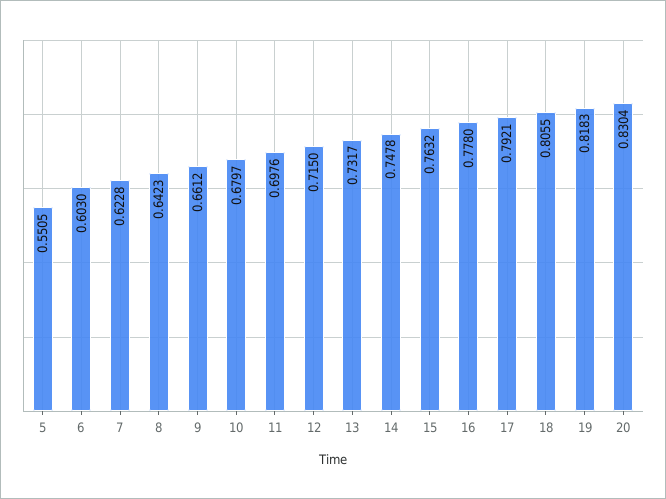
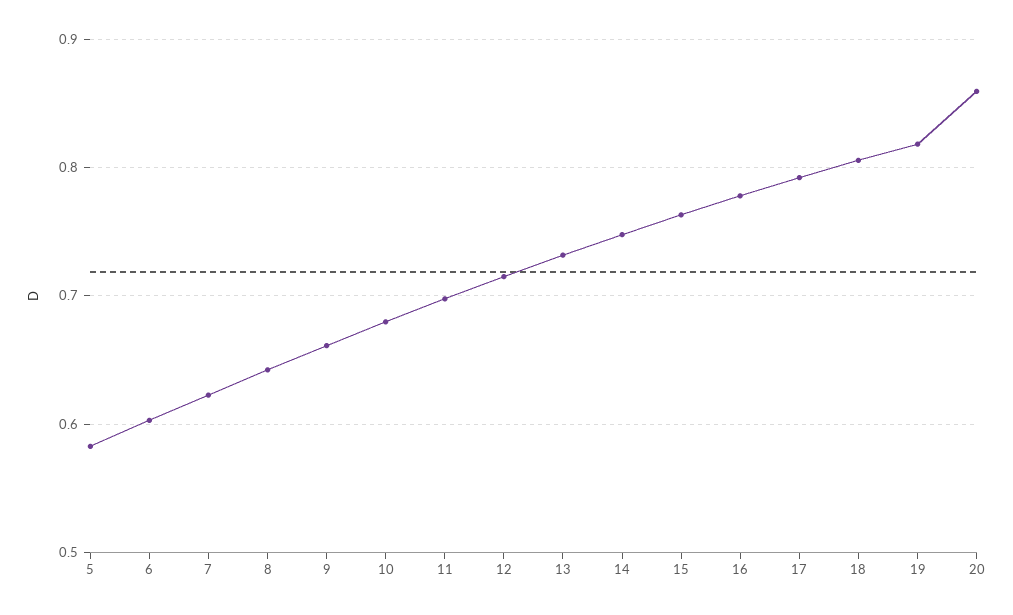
  {
-   "5": 0.5505,
+   "5": 0.58,
    "6": 0.603,
    "7": 0.6228,
    "8": 0.6423,
    "9": 0.6612,
    "10": 0.6797,
    "11": 0.6976,
    "12": 0.715,
    "13": 0.7317,
    "14": 0.7478,
    "15": 0.7632,
    "16": 0.778,
    "17": 0.7921,
    "18": 0.8055,
    "19": 0.8183,
-   "20": 0.8304
+   "20": 0.86
  }

